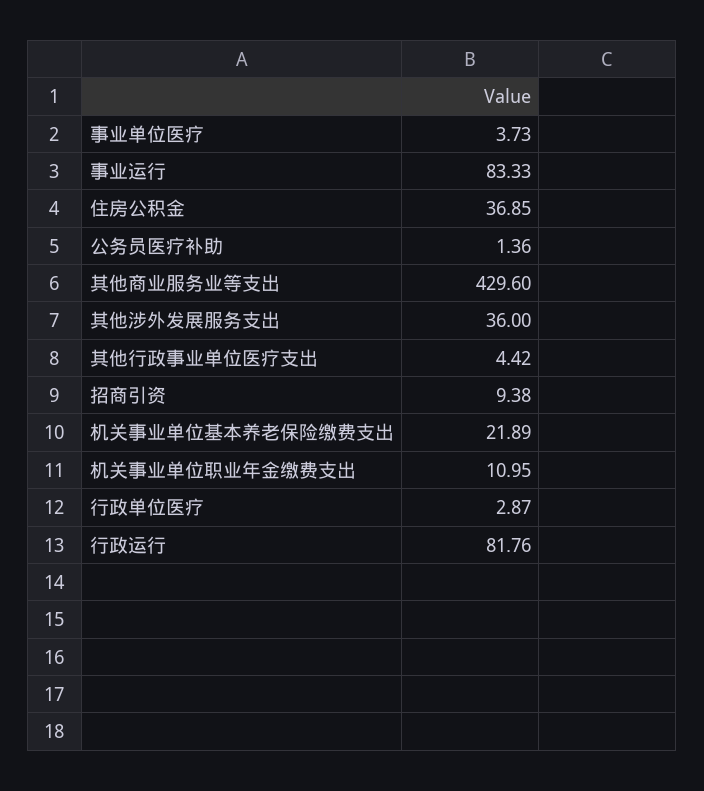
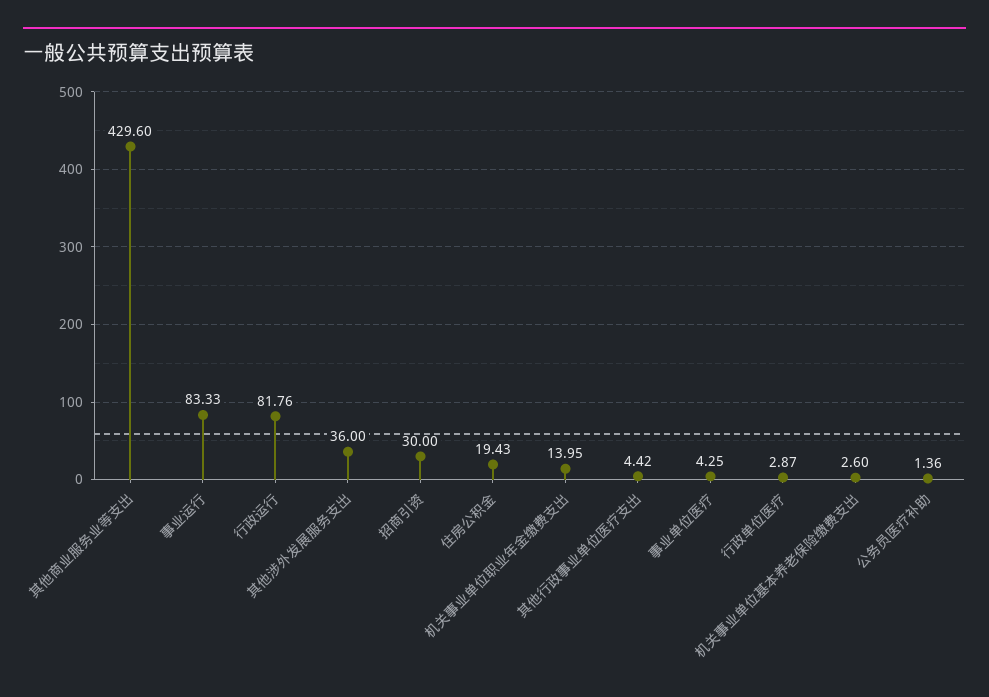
  {
-   "事业单位医疗": 3.73,
+   "事业单位医疗": 4.25,
    "事业运行": 83.33,
-   "住房公积金": 36.85,
+   "住房公积金": 19.43,
    "公务员医疗补助": 1.36,
    "其他商业服务业等支出": 429.6,
    "其他涉外发展服务支出": 36,
    "其他行政事业单位医疗支出": 4.42,
-   "招商引资": 9.38,
+   "招商引资": 30,
-   "机关事业单位基本养老保险缴费支出": 21.89,
+   "机关事业单位基本养老保险缴费支出": 2.6,
-   "机关事业单位职业年金缴费支出": 10.95,
+   "机关事业单位职业年金缴费支出": 13.95,
    "行政单位医疗": 2.87,
    "行政运行": 81.76
  }

